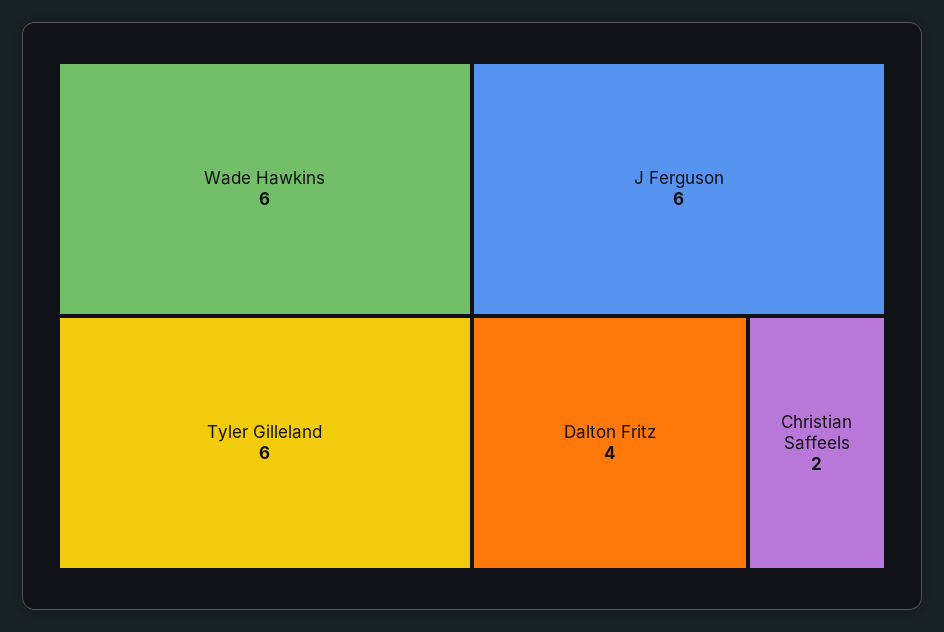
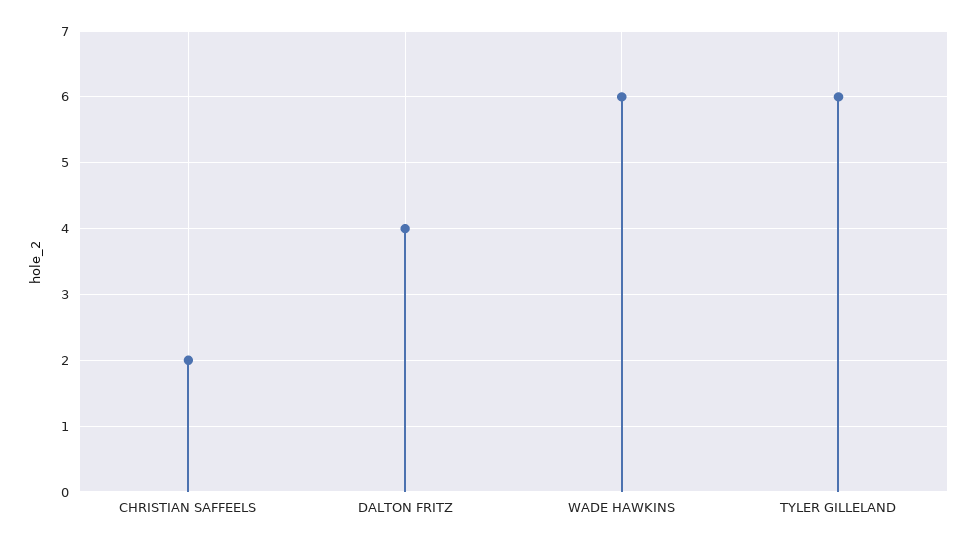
  {
    "Wade Hawkins": 6,
    "Tyler Gilleland": 6,
-   "J Ferguson": 6,
    "Dalton Fritz": 4,
    "Christian Saffeels": 2
  }

